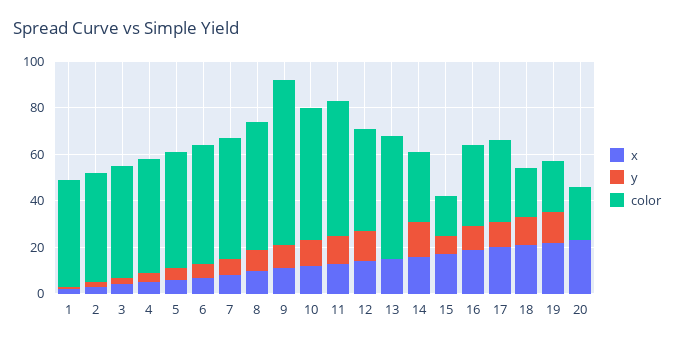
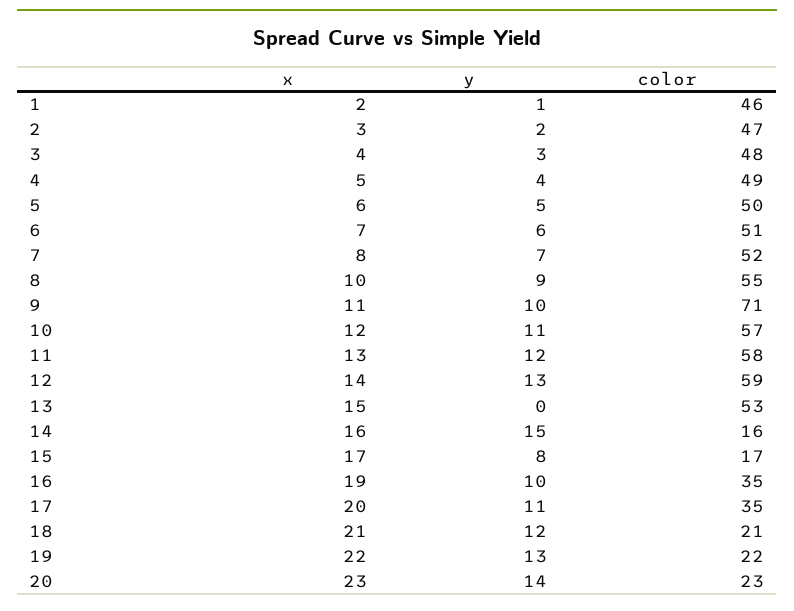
  {
    "x": {
      "1": 2,
      "2": 3,
      "3": 4,
      "4": 5,
      "5": 6,
      "6": 7,
      "7": 8,
      "8": 10,
      "9": 11,
      "10": 12,
      "11": 13,
      "12": 14,
      "13": 15,
      "14": 16,
      "15": 17,
      "16": 19,
      "17": 20,
      "18": 21,
      "19": 22,
      "20": 23
    },
    "y": {
      "1": 1,
      "2": 2,
      "3": 3,
      "4": 4,
      "5": 5,
      "6": 6,
      "7": 7,
      "8": 9,
      "9": 10,
      "10": 11,
      "11": 12,
      "12": 13,
      "13": 0,
      "14": 15,
      "15": 8,
      "16": 10,
      "17": 11,
      "18": 12,
      "19": 13,
-     "20": 0
+     "20": 14
    },
    "color": {
      "1": 46,
      "2": 47,
      "3": 48,
      "4": 49,
      "5": 50,
      "6": 51,
      "7": 52,
      "8": 55,
      "9": 71,
      "10": 57,
      "11": 58,
-     "12": 45,
+     "12": 59,
      "13": 53,
-     "14": 30,
+     "14": 16,
      "15": 17,
      "16": 35,
      "17": 35,
      "18": 21,
      "19": 22,
      "20": 23
    }
  }

